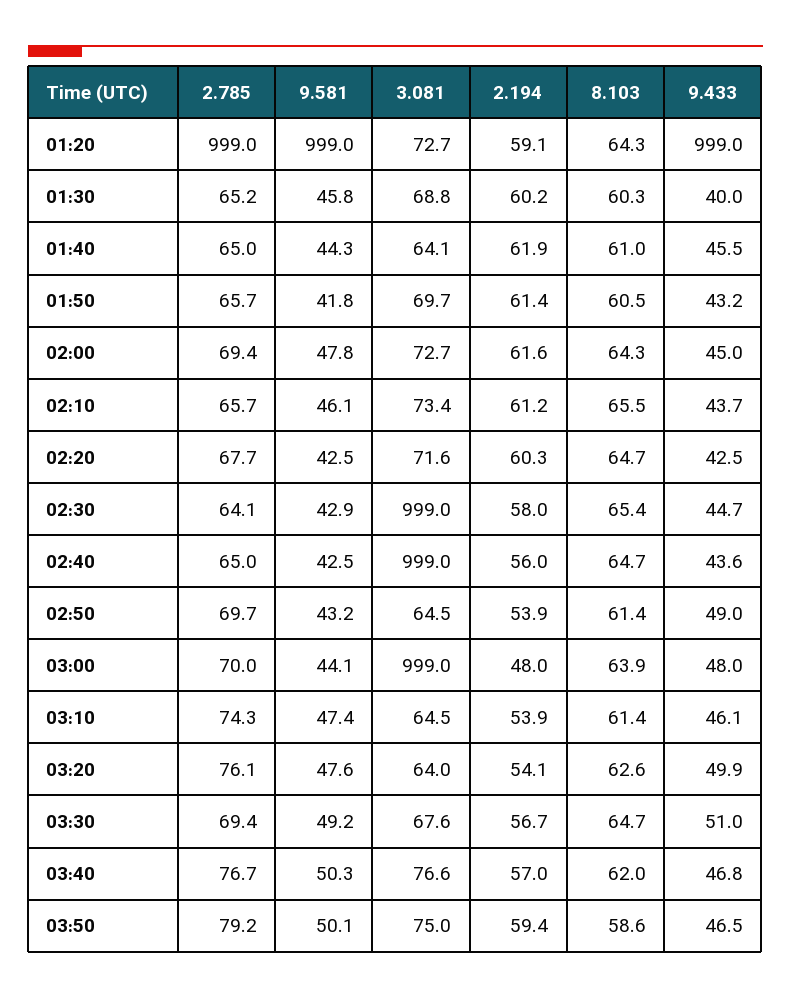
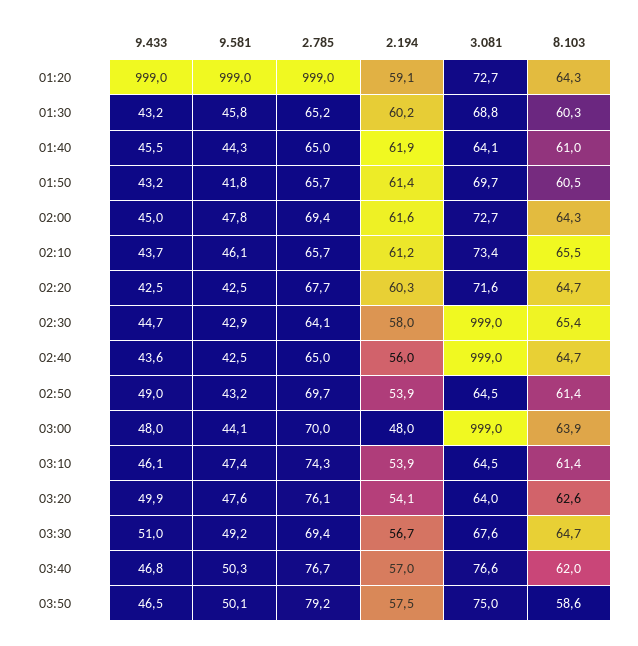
  {
    "2.785": {
      "01:20": 999,
      "01:30": 65.2,
      "01:40": 65,
      "01:50": 65.7,
      "02:00": 69.4,
      "02:10": 65.7,
      "02:20": 67.7,
      "02:30": 64.1,
      "02:40": 65,
      "02:50": 69.7,
      "03:00": 70,
      "03:10": 74.3,
      "03:20": 76.1,
      "03:30": 69.4,
      "03:40": 76.7,
      "03:50": 79.2
    },
    "9.581": {
      "01:20": 999,
      "01:30": 45.8,
      "01:40": 44.3,
      "01:50": 41.8,
      "02:00": 47.8,
      "02:10": 46.1,
      "02:20": 42.5,
      "02:30": 42.9,
      "02:40": 42.5,
      "02:50": 43.2,
      "03:00": 44.1,
      "03:10": 47.4,
      "03:20": 47.6,
      "03:30": 49.2,
      "03:40": 50.3,
      "03:50": 50.1
    },
    "3.081": {
      "01:20": 72.7,
      "01:30": 68.8,
      "01:40": 64.1,
      "01:50": 69.7,
      "02:00": 72.7,
      "02:10": 73.4,
      "02:20": 71.6,
      "02:30": 999,
      "02:40": 999,
      "02:50": 64.5,
      "03:00": 999,
      "03:10": 64.5,
      "03:20": 64,
      "03:30": 67.6,
      "03:40": 76.6,
      "03:50": 75
    },
    "2.194": {
      "01:20": 59.1,
      "01:30": 60.2,
      "01:40": 61.9,
      "01:50": 61.4,
      "02:00": 61.6,
      "02:10": 61.2,
      "02:20": 60.3,
      "02:30": 58,
      "02:40": 56,
      "02:50": 53.9,
      "03:00": 48,
      "03:10": 53.9,
      "03:20": 54.1,
      "03:30": 56.7,
      "03:40": 57,
-     "03:50": 59.4
+     "03:50": 57.5
    },
    "8.103": {
      "01:20": 64.3,
      "01:30": 60.3,
      "01:40": 61,
      "01:50": 60.5,
      "02:00": 64.3,
      "02:10": 65.5,
      "02:20": 64.7,
      "02:30": 65.4,
      "02:40": 64.7,
      "02:50": 61.4,
      "03:00": 63.9,
      "03:10": 61.4,
      "03:20": 62.6,
      "03:30": 64.7,
      "03:40": 62,
      "03:50": 58.6
    },
    "9.433": {
      "01:20": 999,
-     "01:30": 40,
+     "01:30": 43.2,
      "01:40": 45.5,
      "01:50": 43.2,
      "02:00": 45,
      "02:10": 43.7,
      "02:20": 42.5,
      "02:30": 44.7,
      "02:40": 43.6,
      "02:50": 49,
      "03:00": 48,
      "03:10": 46.1,
      "03:20": 49.9,
      "03:30": 51,
      "03:40": 46.8,
      "03:50": 46.5
    }
  }

